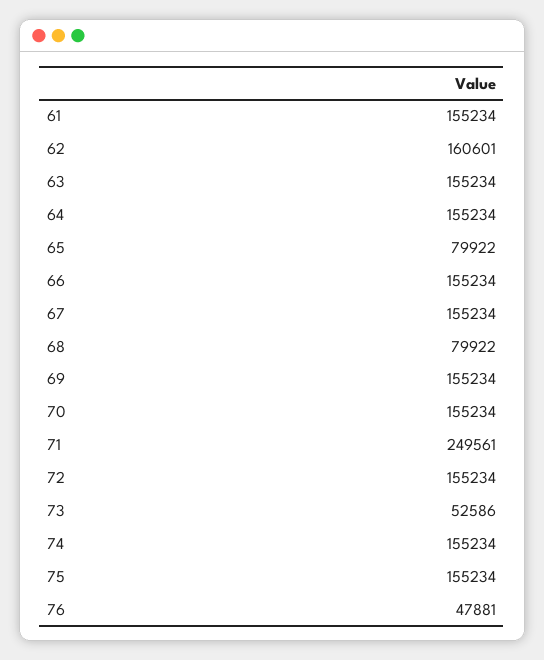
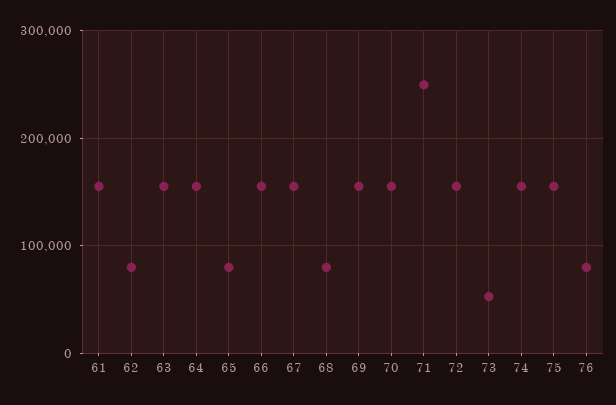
  {
    "61": 155234,
-   "62": 160601,
+   "62": 80000,
    "63": 155234,
    "64": 155234,
    "65": 79922,
    "66": 155234,
    "67": 155234,
    "68": 79922,
    "69": 155234,
    "70": 155234,
    "71": 249561,
    "72": 155234,
    "73": 52586,
    "74": 155234,
    "75": 155234,
-   "76": 47881
+   "76": 80000
  }

